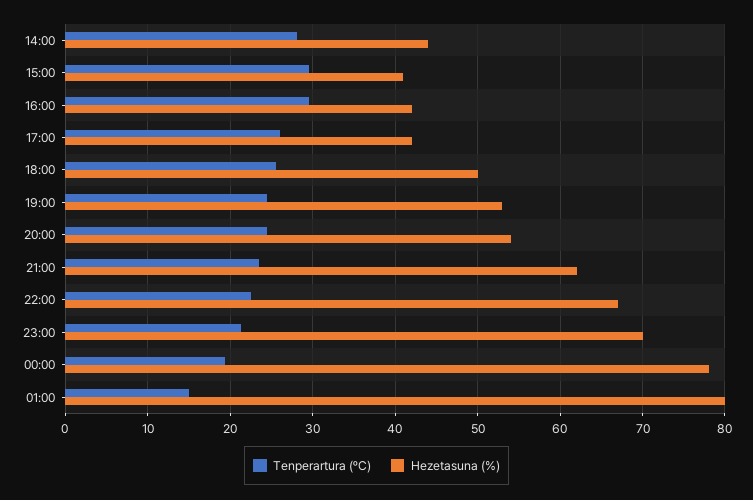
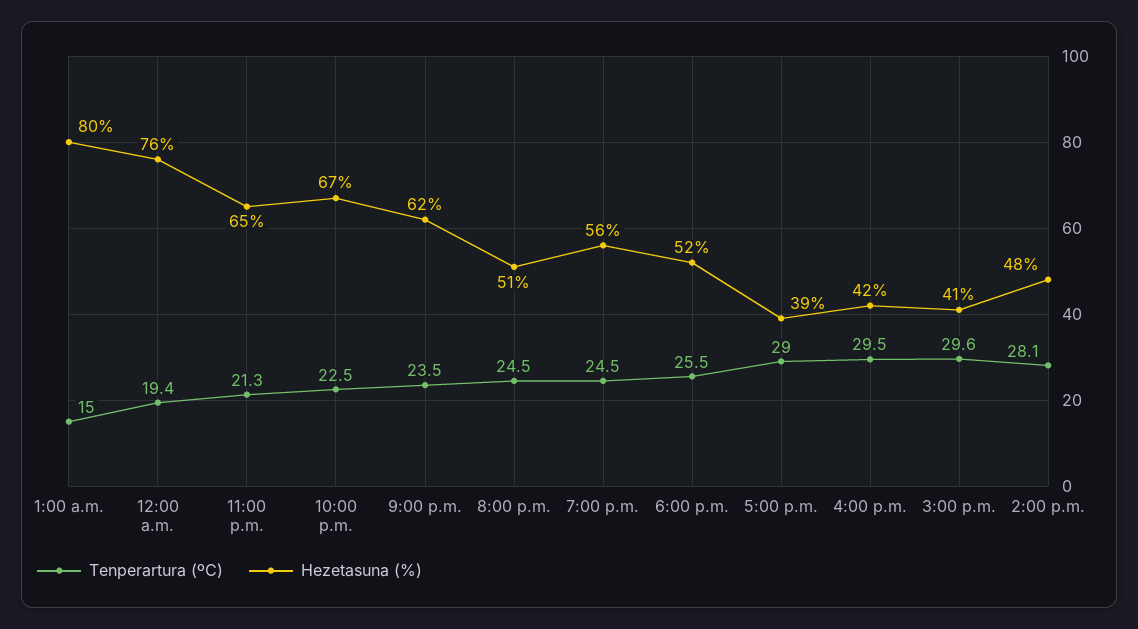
  {
    "Tenperartura (ºC)": {
      "14:00": 28.1,
      "15:00": 29.6,
      "16:00": 29.5,
-     "17:00": 26,
+     "17:00": 29,
      "18:00": 25.5,
      "19:00": 24.5,
      "20:00": 24.5,
      "21:00": 23.5,
      "22:00": 22.5,
      "23:00": 21.3,
      "00:00": 19.4,
      "01:00": 15
    },
    "Hezetasuna (%)": {
-     "14:00": 44,
+     "14:00": 48,
      "15:00": 41,
      "16:00": 42,
-     "17:00": 42,
+     "17:00": 39,
-     "18:00": 50,
+     "18:00": 52,
-     "19:00": 53,
+     "19:00": 56,
-     "20:00": 54,
+     "20:00": 51,
      "21:00": 62,
      "22:00": 67,
-     "23:00": 70,
+     "23:00": 65,
-     "00:00": 78,
+     "00:00": 76,
      "01:00": 80
    }
  }

